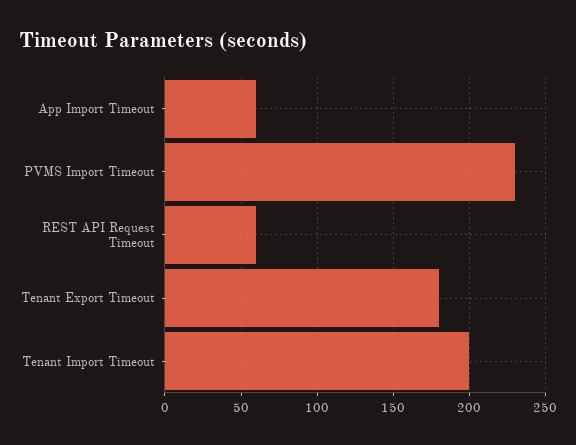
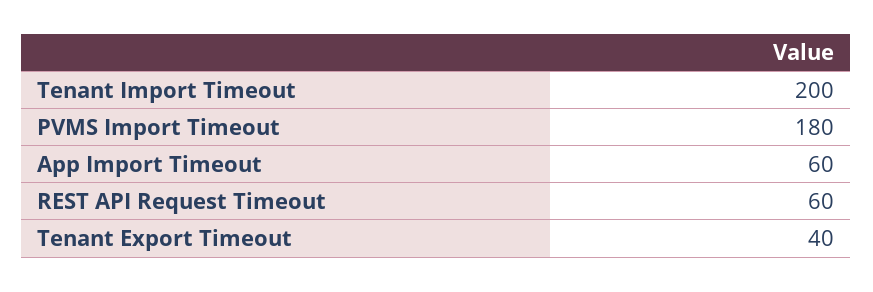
  {
    "App Import Timeout": 60,
-   "PVMS Import Timeout": 230,
+   "PVMS Import Timeout": 180,
    "REST API Request Timeout": 60,
-   "Tenant Export Timeout": 180,
+   "Tenant Export Timeout": 40,
    "Tenant Import Timeout": 200
  }

